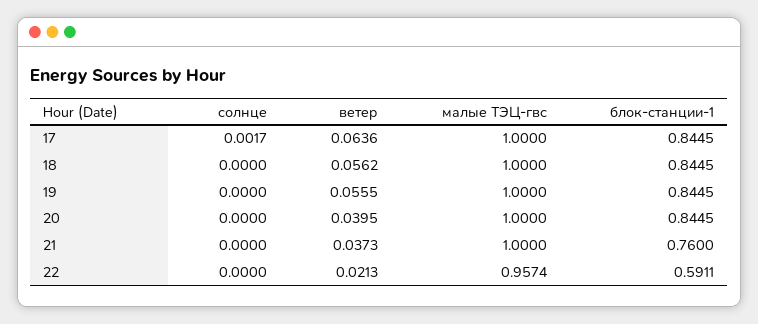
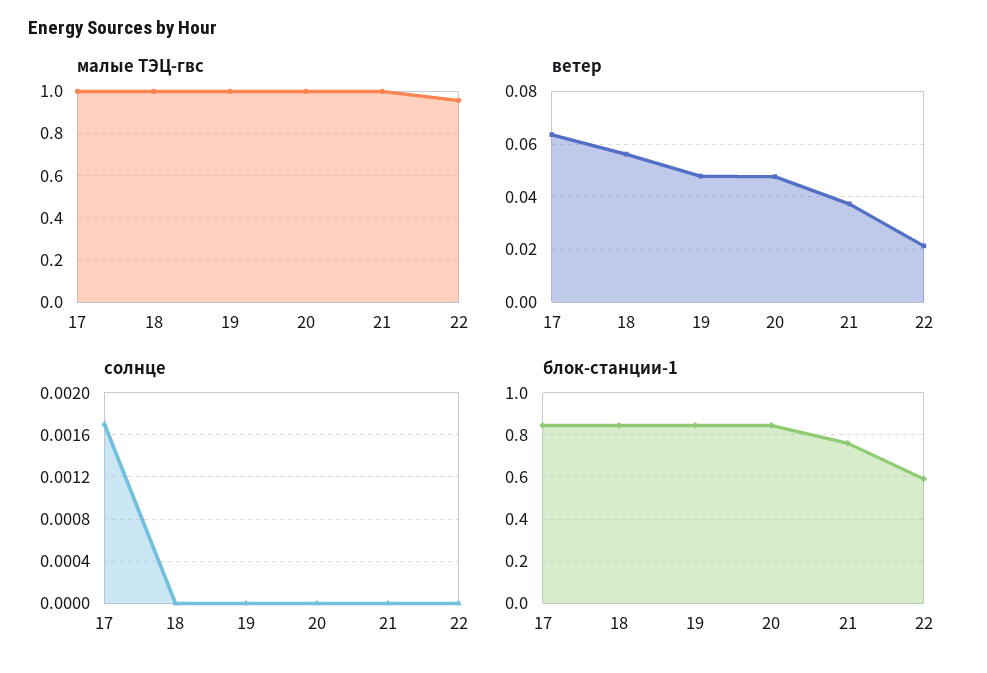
  {
    "солнце": {
      "17": 0.0017,
      "18": 0,
      "19": 0,
      "20": 0,
      "21": 0,
      "22": 0
    },
    "ветер": {
      "17": 0.0636,
      "18": 0.0562,
-     "19": 0.0555,
+     "19": 0.0475,
-     "20": 0.0395,
+     "20": 0.0475,
      "21": 0.0373,
      "22": 0.0213
    },
    "малые ТЭЦ-гвс": {
      "17": 1,
      "18": 1,
      "19": 1,
      "20": 1,
      "21": 1,
      "22": 0.9574
    },
    "блок-станции-1": {
      "17": 0.8445,
      "18": 0.8445,
      "19": 0.8445,
      "20": 0.8445,
      "21": 0.76,
      "22": 0.5911
    }
  }

